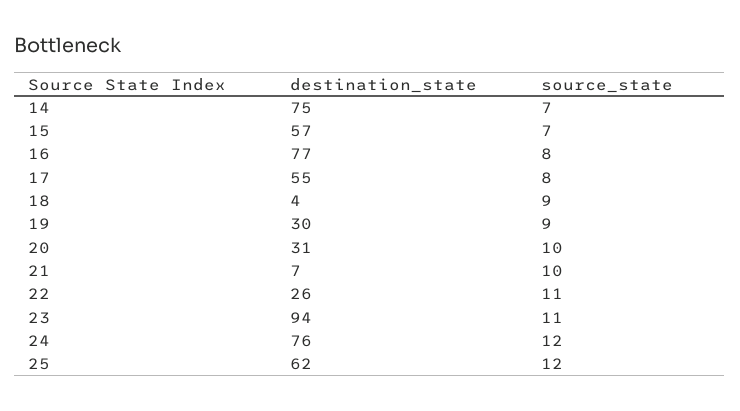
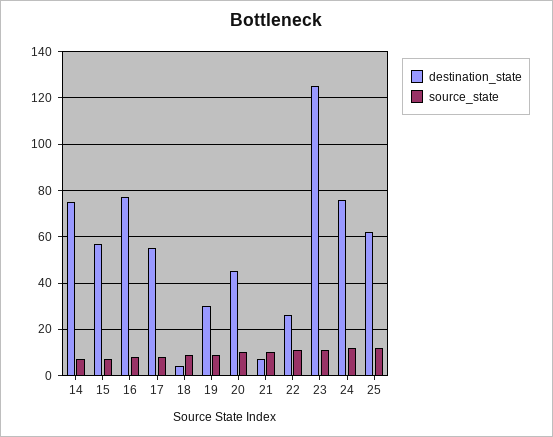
  {
    "destination_state": {
      "14": 75,
      "15": 57,
      "16": 77,
      "17": 55,
      "18": 4,
      "19": 30,
-     "20": 31,
+     "20": 45,
      "21": 7,
      "22": 26,
-     "23": 94,
+     "23": 125,
      "24": 76,
      "25": 62
    },
    "source_state": {
      "14": 7,
      "15": 7,
      "16": 8,
      "17": 8,
      "18": 9,
      "19": 9,
      "20": 10,
      "21": 10,
      "22": 11,
      "23": 11,
      "24": 12,
      "25": 12
    }
  }

